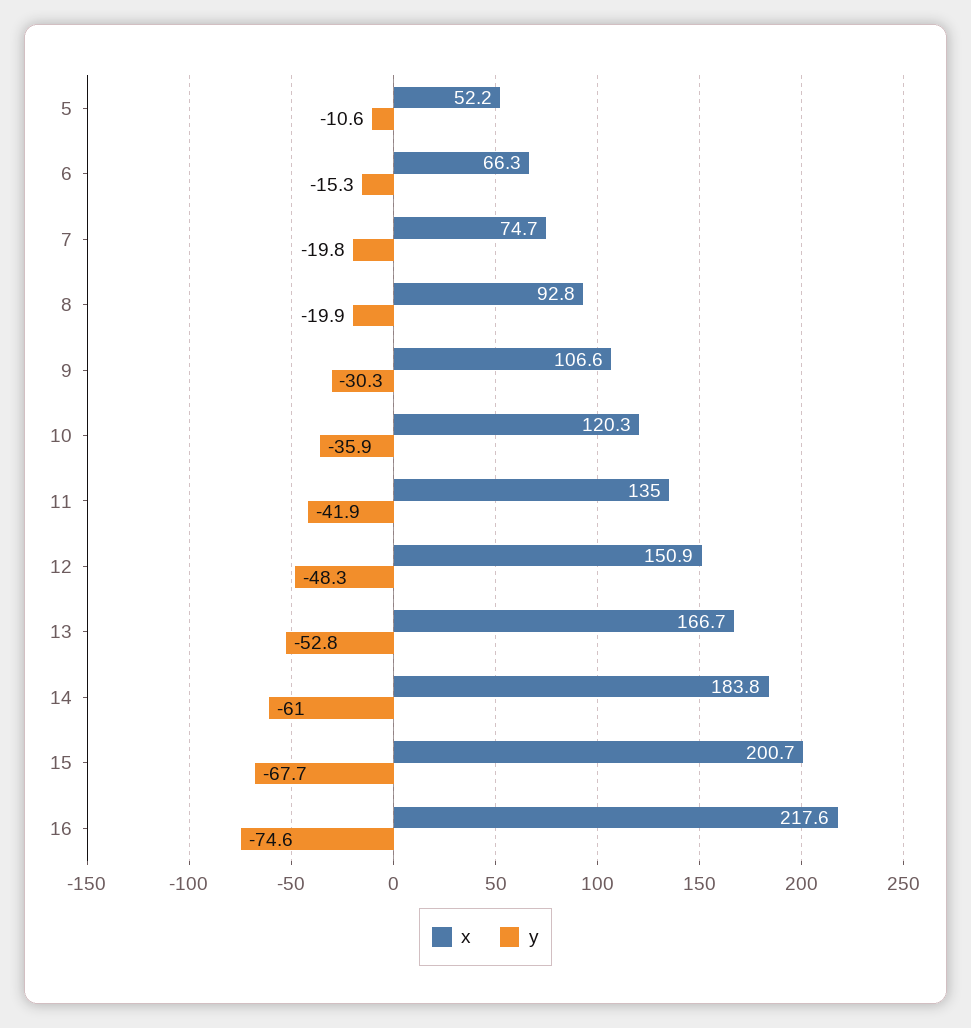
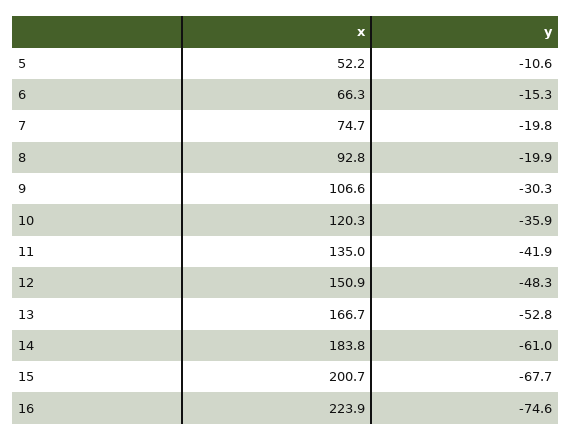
  {
    "x": {
      "5": 52.2,
      "6": 66.3,
      "7": 74.7,
      "8": 92.8,
      "9": 106.6,
      "10": 120.3,
      "11": 135,
      "12": 150.9,
      "13": 166.7,
      "14": 183.8,
      "15": 200.7,
-     "16": 217.6
+     "16": 223.9
    },
    "y": {
      "5": -10.6,
      "6": -15.3,
      "7": -19.8,
      "8": -19.9,
      "9": -30.3,
      "10": -35.9,
      "11": -41.9,
      "12": -48.3,
      "13": -52.8,
      "14": -61,
      "15": -67.7,
      "16": -74.6
    }
  }

